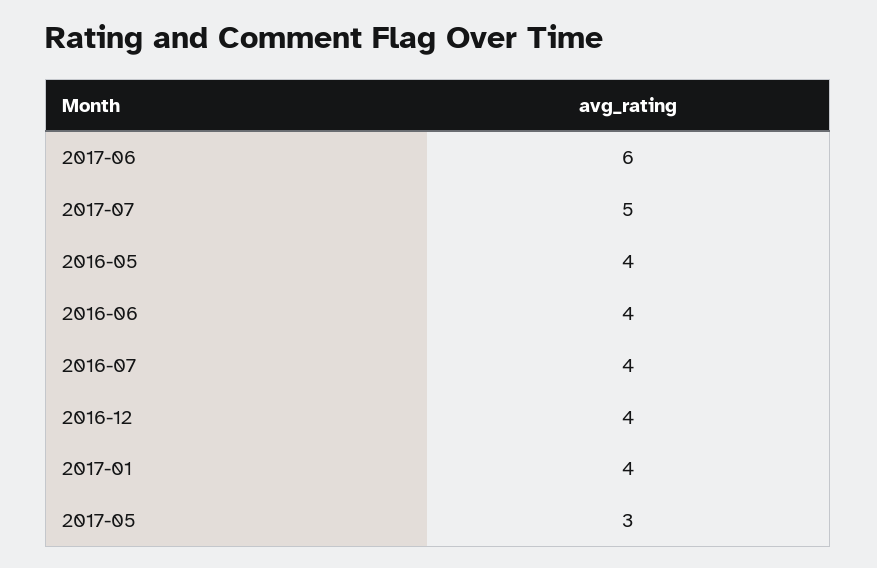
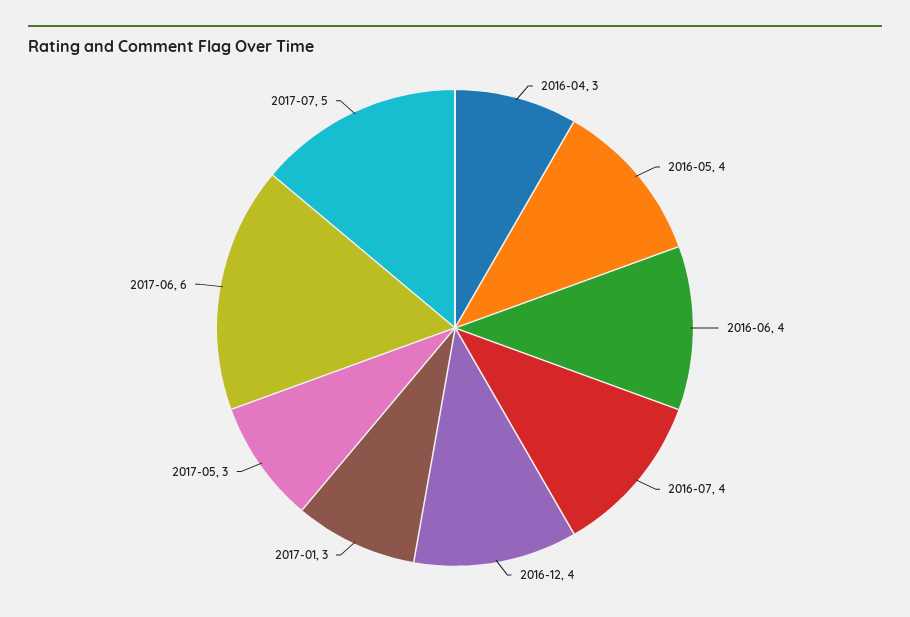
  {
    "2017-06": 6,
    "2017-07": 5,
    "2016-05": 4,
    "2016-06": 4,
    "2016-07": 4,
    "2016-12": 4,
-   "2017-01": 4,
+   "2017-01": 3,
-   "2017-05": 3
+   "2017-05": 3,
+   "2016-04": 3
  }

